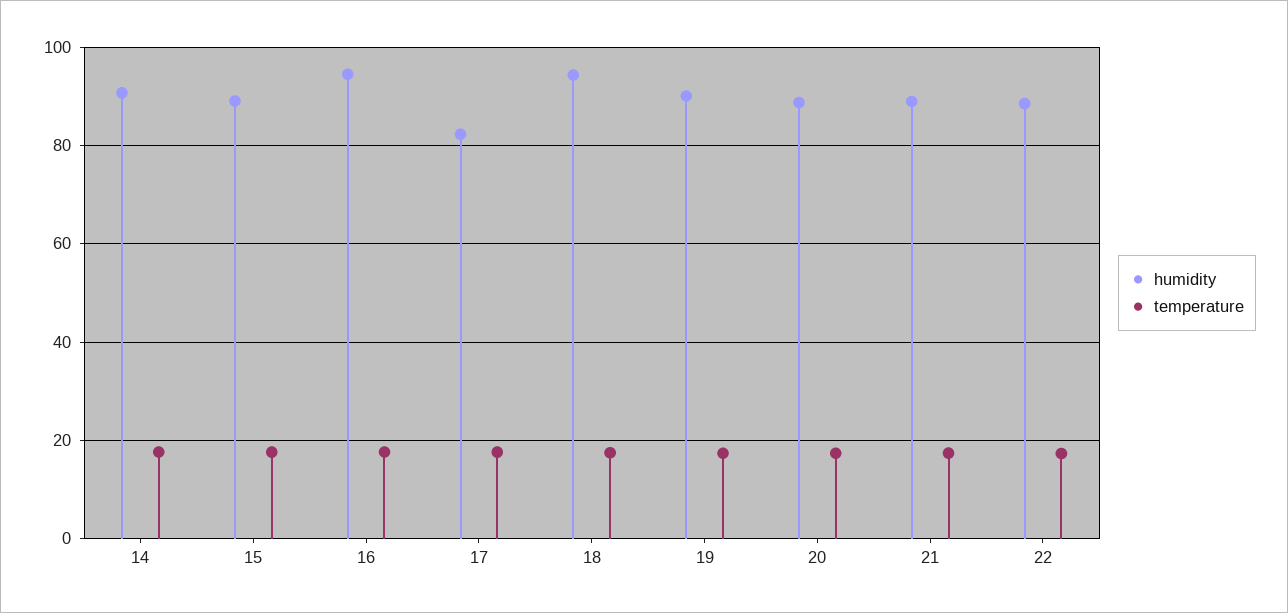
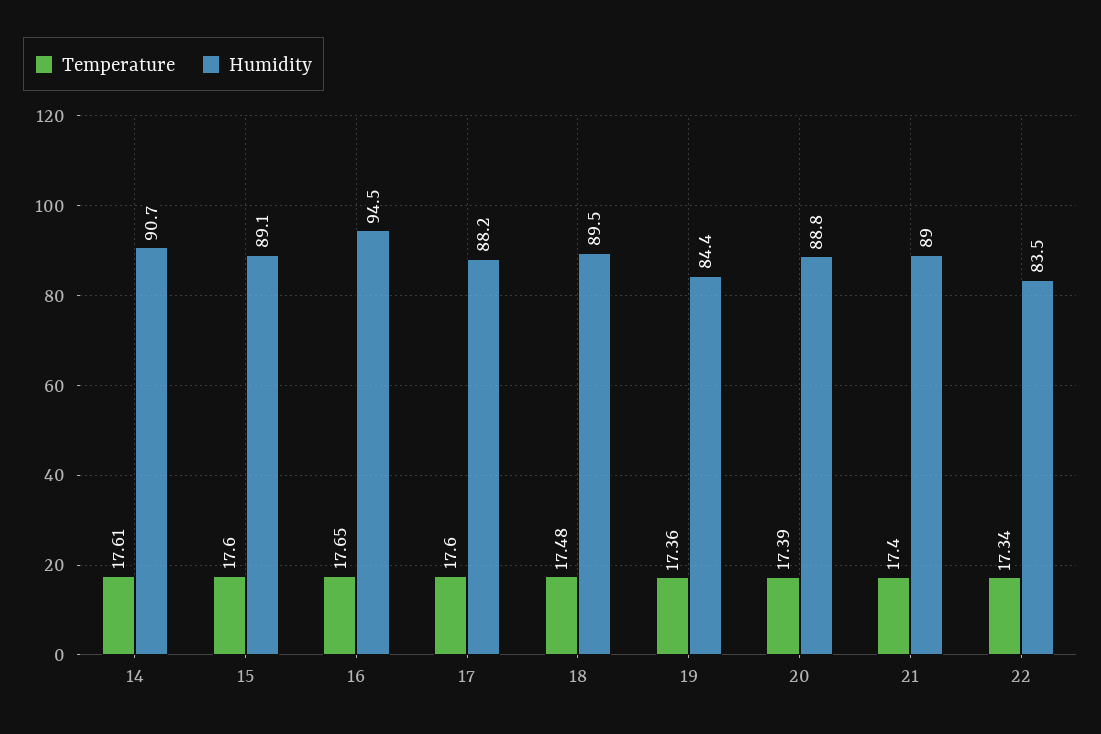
  {
    "humidity": {
      "14": 90.7,
      "15": 89.1,
      "16": 94.5,
-     "17": 82,
+     "17": 88.2,
-     "18": 94,
+     "18": 89.5,
-     "19": 90,
+     "19": 84.4,
      "20": 88.8,
      "21": 89,
-     "22": 88
+     "22": 83.5
    },
    "temperature": {
      "14": 17.61,
      "15": 17.6,
      "16": 17.65,
      "17": 17.6,
      "18": 17.48,
      "19": 17.36,
      "20": 17.39,
      "21": 17.4,
      "22": 17.34
    }
  }

